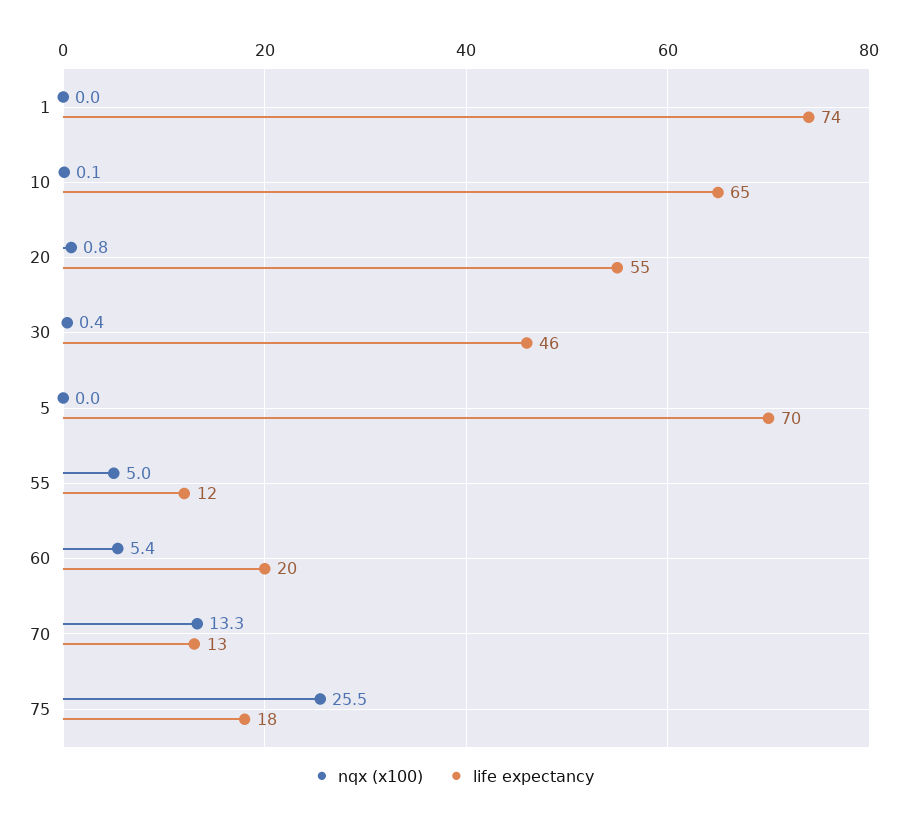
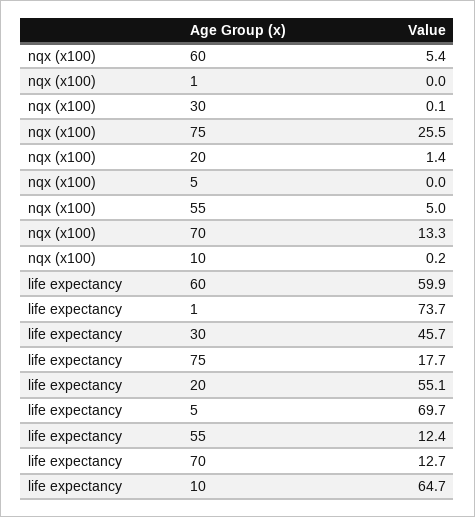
  {
    "nqx (x100)": {
      "1": 0,
-     "10": 0.1,
+     "10": 0.2,
-     "20": 0.8,
+     "20": 1.4,
-     "30": 0.4,
+     "30": 0.1,
      "5": 0,
      "55": 5,
      "60": 5.4,
      "70": 13.3,
      "75": 25.5
    },
    "life expectancy": {
      "1": 73.7,
      "10": 64.7,
      "20": 55.1,
      "30": 45.7,
      "5": 69.7,
      "55": 12.4,
-     "60": 20,
+     "60": 59.9,
      "70": 12.7,
      "75": 17.7
    }
  }

